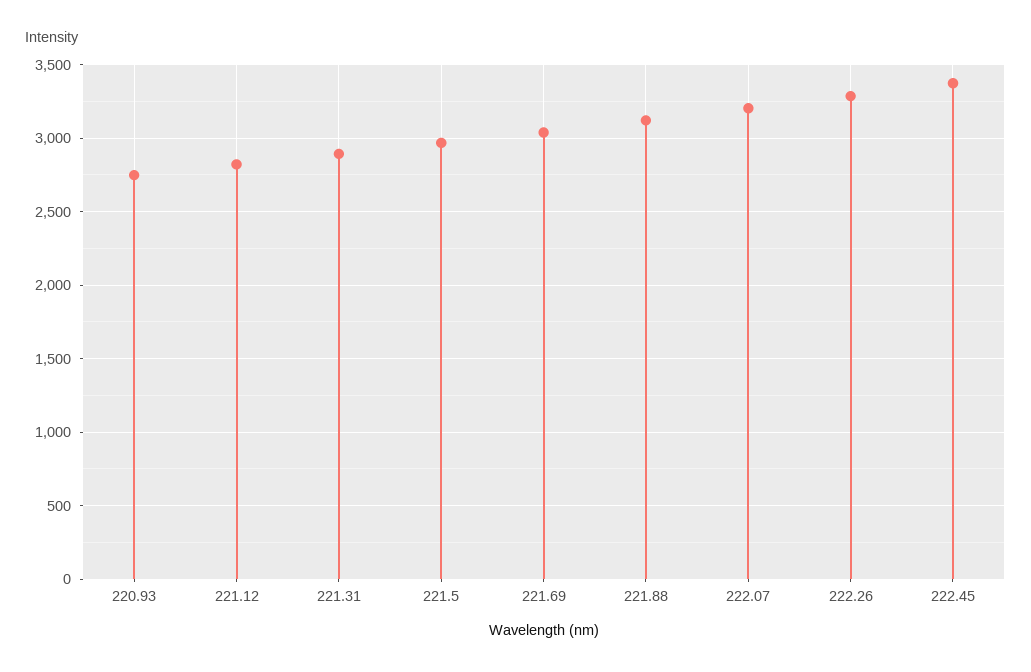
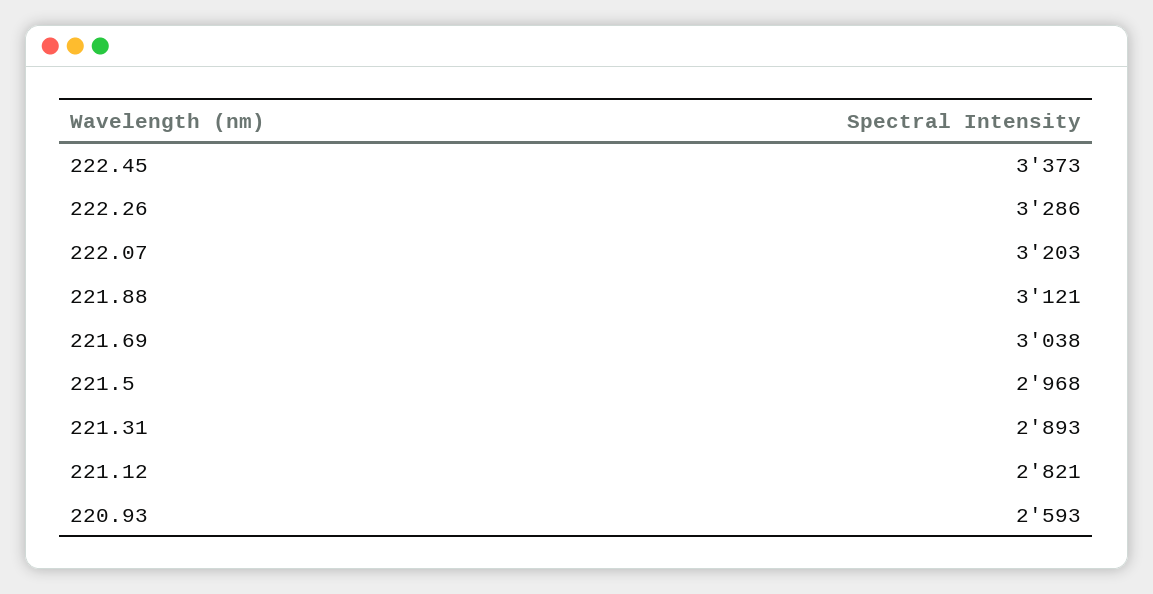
  {
-   "220.93": 2750,
+   "220.93": 2593,
    "221.12": 2821,
    "221.31": 2893,
    "221.5": 2968,
    "221.69": 3038,
    "221.88": 3121,
    "222.07": 3203,
    "222.26": 3286,
    "222.45": 3373
  }

